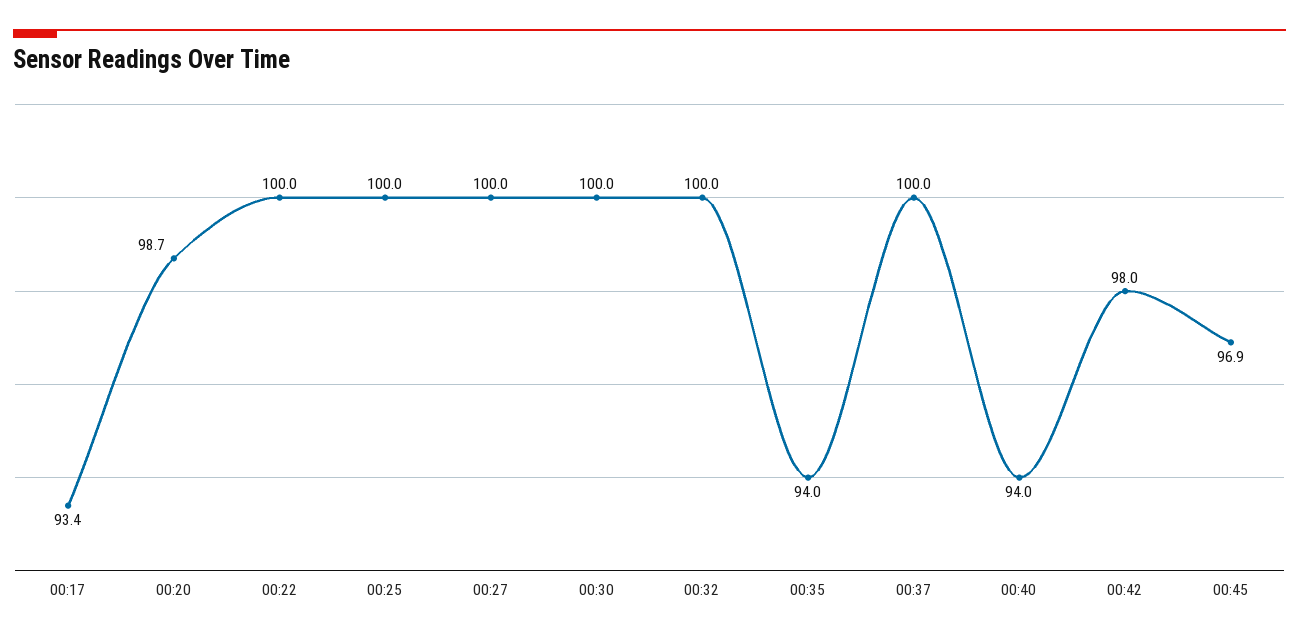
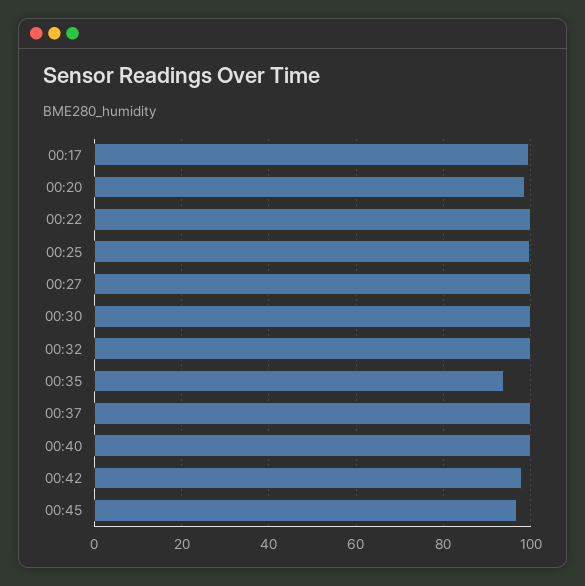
  {
-   "00:17": 93.4,
+   "00:17": 100,
    "00:20": 98.7,
    "00:22": 100,
    "00:25": 100,
    "00:27": 100,
    "00:30": 100,
    "00:32": 100,
    "00:35": 94,
    "00:37": 100,
-   "00:40": 94,
+   "00:40": 100,
    "00:42": 98,
    "00:45": 96.9
  }

